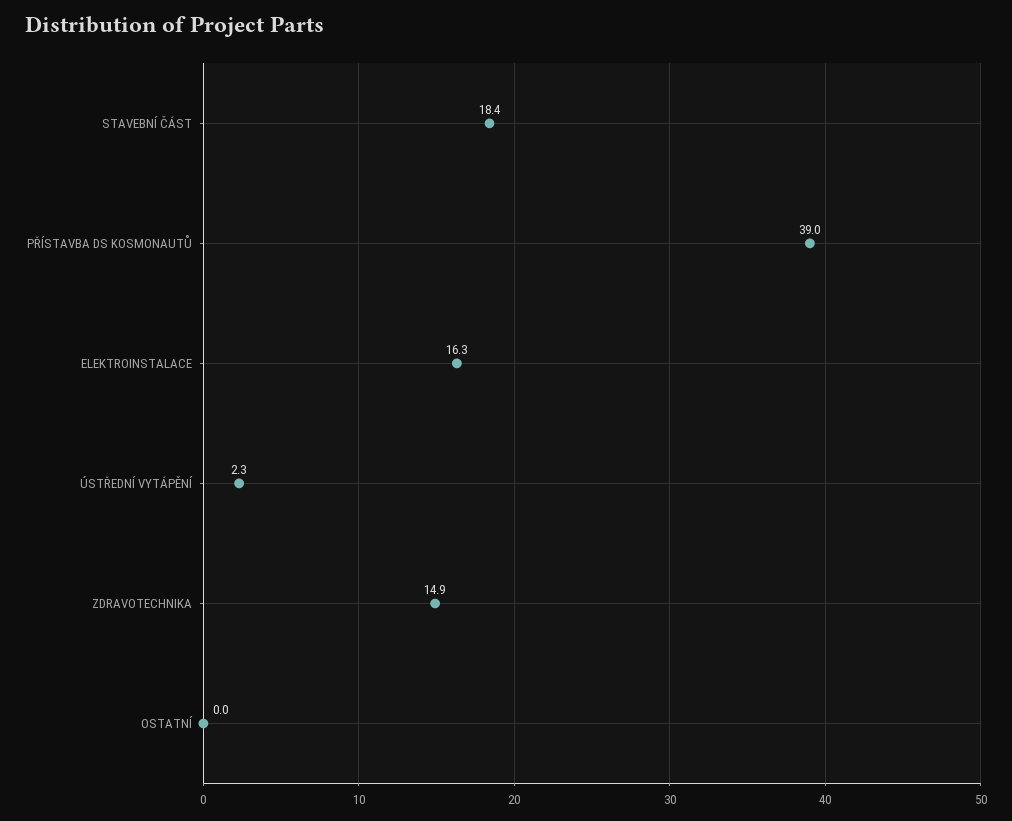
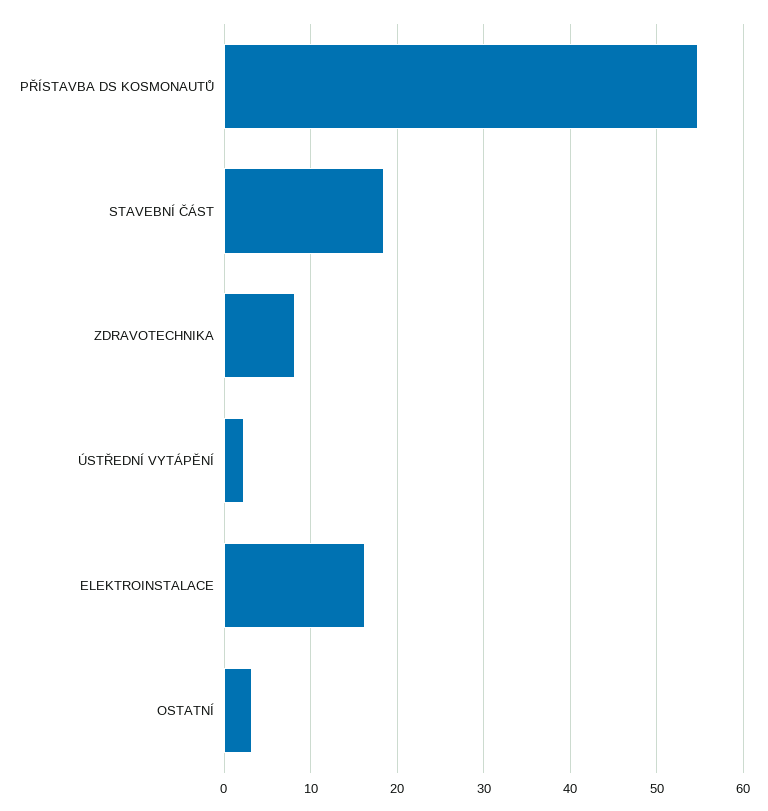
  {
    "STAVEBNÍ ČÁST": 18.4,
-   "PŘÍSTAVBA DS KOSMONAUTŮ": 39,
+   "PŘÍSTAVBA DS KOSMONAUTŮ": 55,
    "ELEKTROINSTALACE": 16.3,
    "ÚSTŘEDNÍ VYTÁPĚNÍ": 2.3,
-   "ZDRAVOTECHNIKA": 14.9,
+   "ZDRAVOTECHNIKA": 8,
-   "OSTATNÍ": 0
+   "OSTATNÍ": 3
  }

